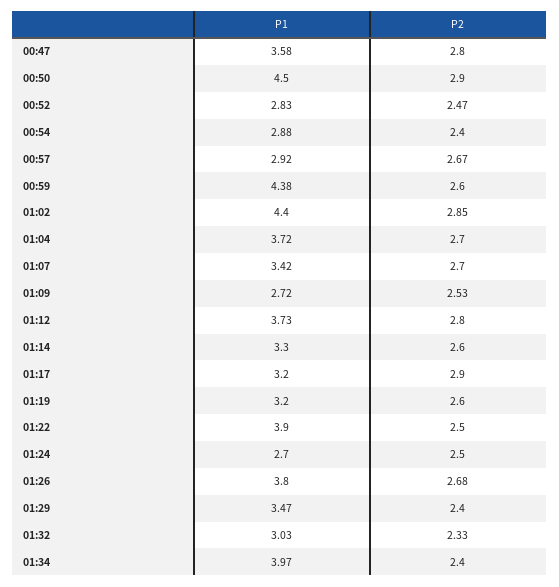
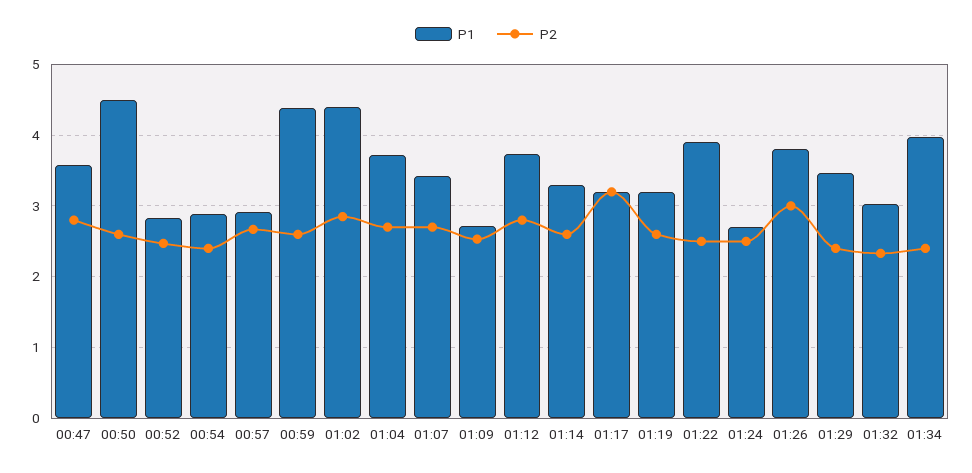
  {
    "P1": {
      "00:47": 3.58,
      "00:50": 4.5,
      "00:52": 2.83,
      "00:54": 2.88,
      "00:57": 2.92,
      "00:59": 4.38,
      "01:02": 4.4,
      "01:04": 3.72,
      "01:07": 3.42,
      "01:09": 2.72,
      "01:12": 3.73,
      "01:14": 3.3,
      "01:17": 3.2,
      "01:19": 3.2,
      "01:22": 3.9,
      "01:24": 2.7,
      "01:26": 3.8,
      "01:29": 3.47,
      "01:32": 3.03,
      "01:34": 3.97
    },
    "P2": {
      "00:47": 2.8,
-     "00:50": 2.9,
+     "00:50": 2.6,
      "00:52": 2.47,
      "00:54": 2.4,
      "00:57": 2.67,
      "00:59": 2.6,
      "01:02": 2.85,
      "01:04": 2.7,
      "01:07": 2.7,
      "01:09": 2.53,
      "01:12": 2.8,
      "01:14": 2.6,
-     "01:17": 2.9,
+     "01:17": 3.2,
      "01:19": 2.6,
      "01:22": 2.5,
      "01:24": 2.5,
-     "01:26": 2.68,
+     "01:26": 3,
      "01:29": 2.4,
      "01:32": 2.33,
      "01:34": 2.4
    }
  }

